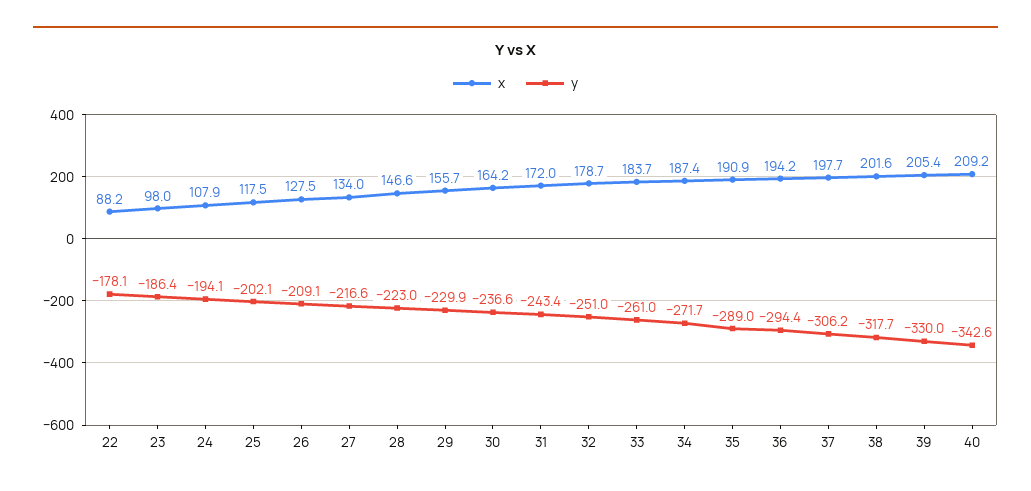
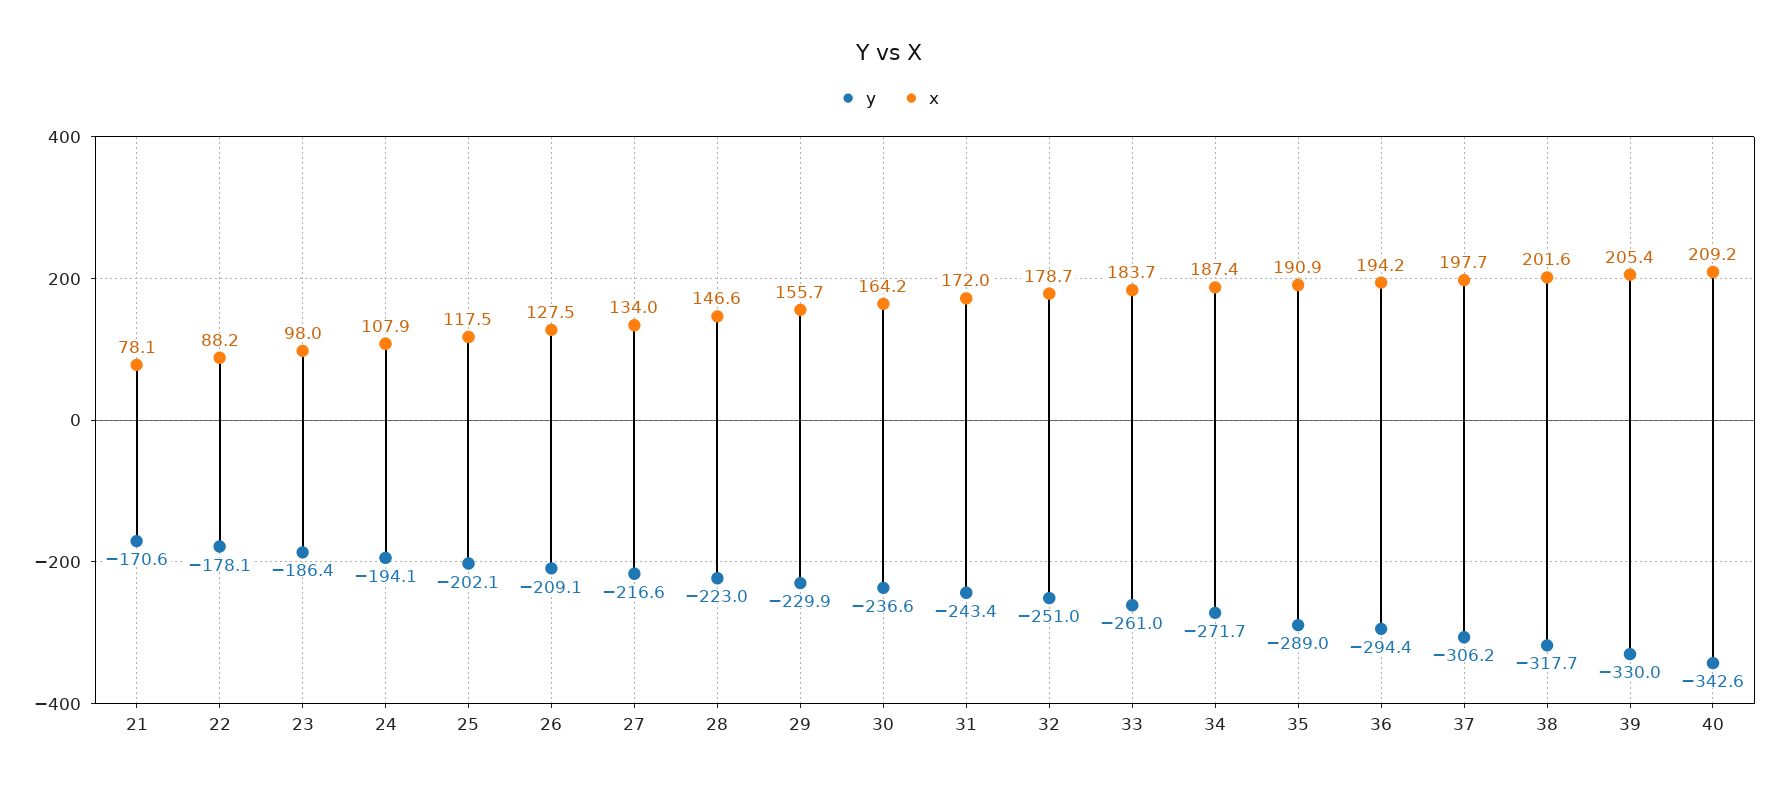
  {
    "x": {
      "22": 88.2,
      "23": 98,
      "24": 107.9,
      "25": 117.5,
      "26": 127.5,
      "27": 134,
      "28": 146.6,
      "29": 155.7,
      "30": 164.2,
      "31": 172,
      "32": 178.7,
      "33": 183.7,
      "34": 187.4,
      "35": 190.9,
      "36": 194.2,
      "37": 197.7,
      "38": 201.6,
      "39": 205.4,
-     "40": 209.2
+     "40": 209.2,
+     "21": 78.1
    },
    "y": {
      "22": -178.1,
      "23": -186.4,
      "24": -194.1,
      "25": -202.1,
      "26": -209.1,
      "27": -216.6,
      "28": -223,
      "29": -229.9,
      "30": -236.6,
      "31": -243.4,
      "32": -251,
      "33": -261,
      "34": -271.7,
      "35": -289,
      "36": -294.4,
      "37": -306.2,
      "38": -317.7,
      "39": -330,
-     "40": -342.6
+     "40": -342.6,
+     "21": -170.6
    }
  }

